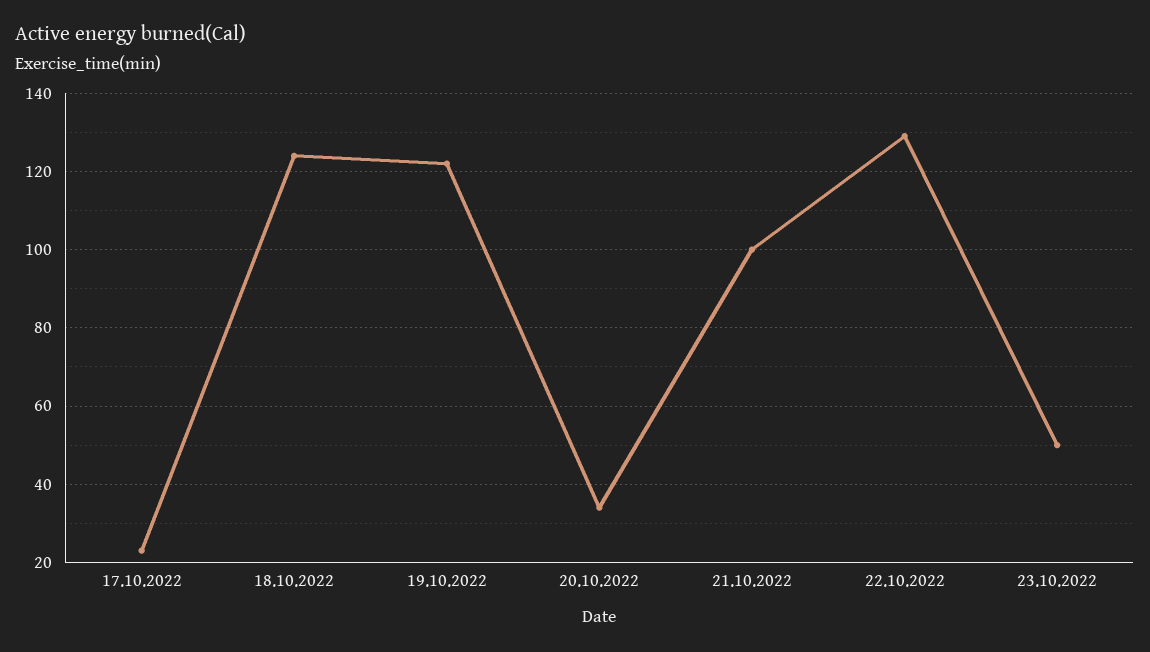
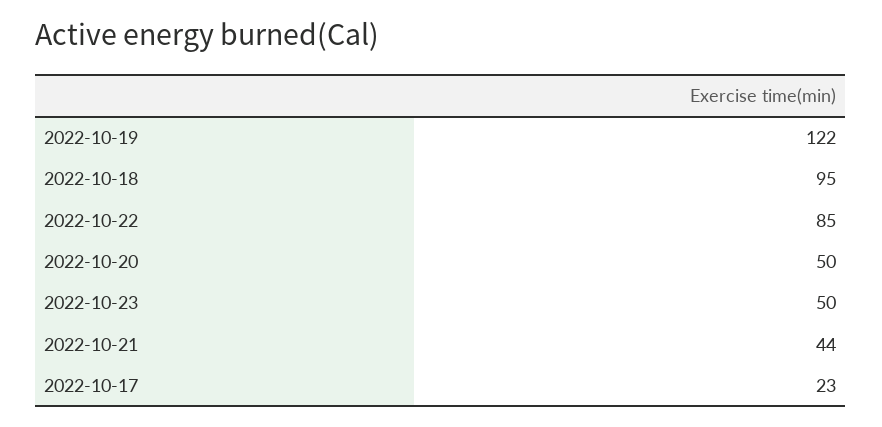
  {
    "17.10.2022": 23,
-   "18.10.2022": 125,
+   "18.10.2022": 95,
    "19.10.2022": 122,
-   "20.10.2022": 35,
+   "20.10.2022": 50,
-   "21.10.2022": 100,
+   "21.10.2022": 44,
-   "22.10.2022": 130,
+   "22.10.2022": 85,
    "23.10.2022": 50
  }

